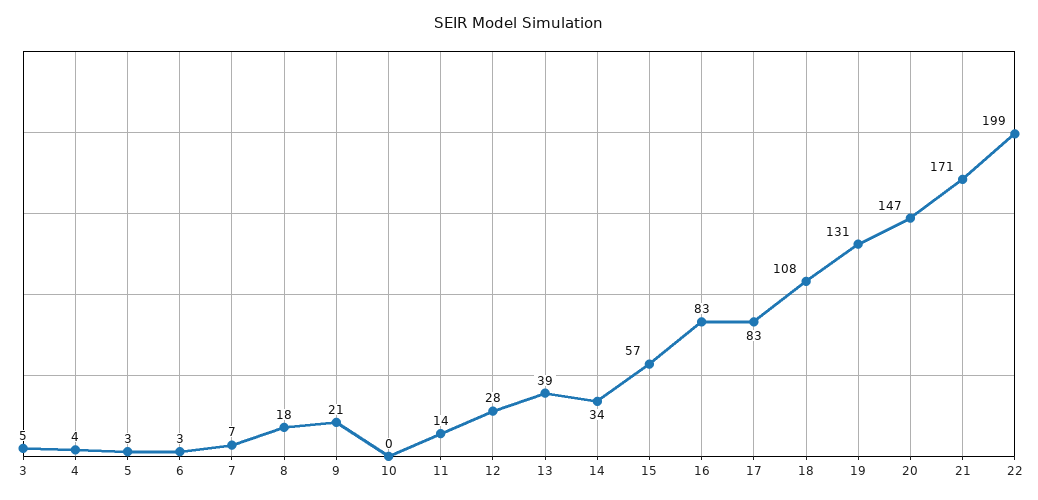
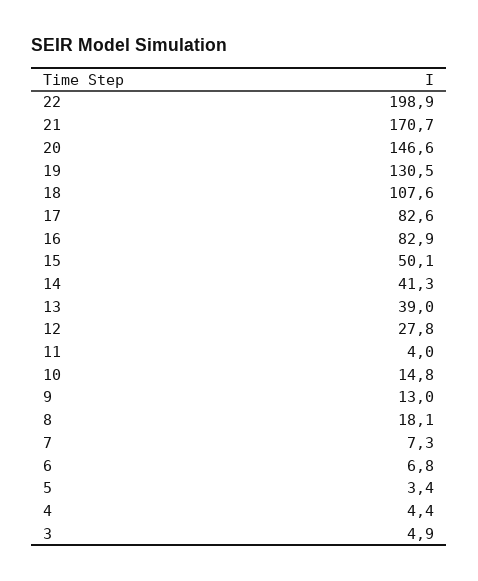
  {
    "3": 4.9,
    "4": 4.4,
    "5": 3.4,
-   "6": 3,
+   "6": 6.8,
    "7": 7.3,
    "8": 18.1,
-   "9": 21,
+   "9": 13,
-   "10": 0,
+   "10": 14.8,
-   "11": 14,
+   "11": 4,
    "12": 27.8,
    "13": 39,
-   "14": 34,
+   "14": 41.3,
-   "15": 57,
+   "15": 50.1,
    "16": 82.9,
    "17": 82.6,
    "18": 107.6,
    "19": 130.5,
    "20": 146.6,
    "21": 170.7,
    "22": 198.9
  }

